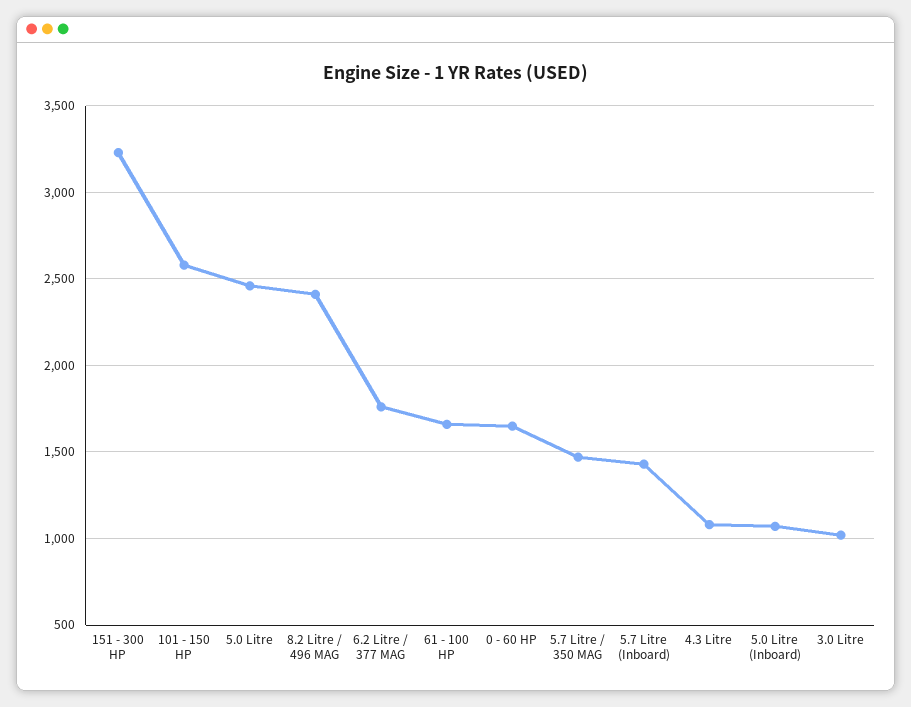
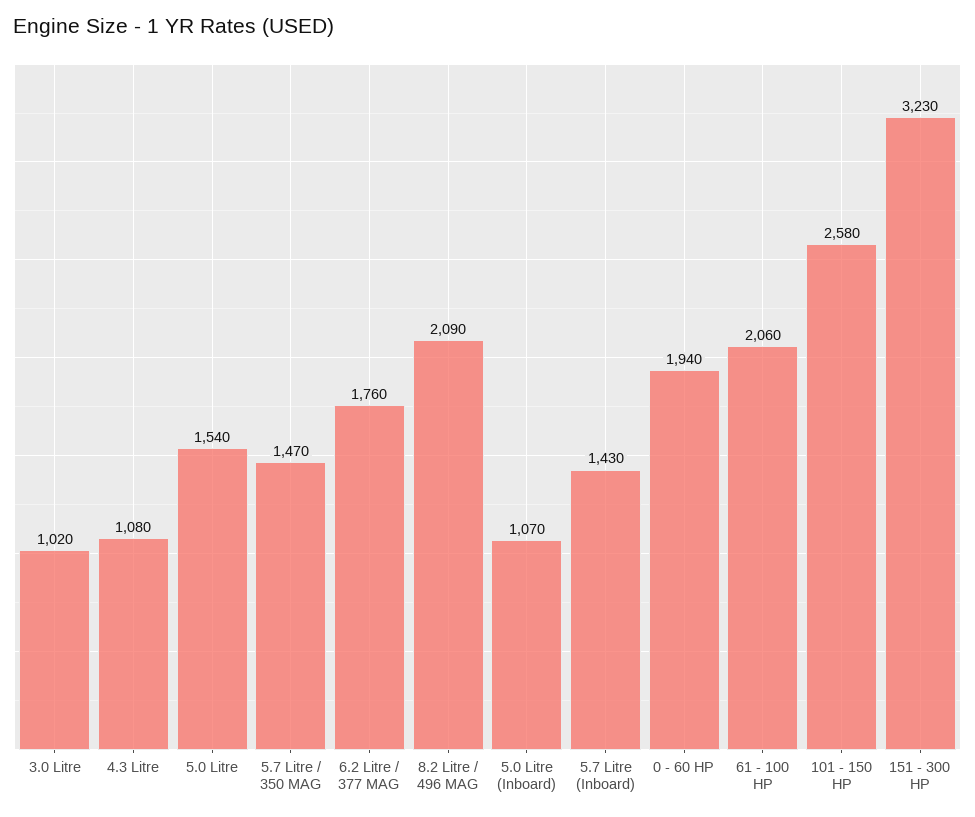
  {
    "151 - 300 HP": 3230,
    "101 - 150 HP": 2580,
-   "5.0 Litre": 2450,
+   "5.0 Litre": 1540,
-   "8.2 Litre / 496 MAG": 2400,
+   "8.2 Litre / 496 MAG": 2090,
    "6.2 Litre / 377 MAG": 1760,
-   "61 - 100 HP": 1650,
+   "61 - 100 HP": 2060,
-   "0 - 60 HP": 1650,
+   "0 - 60 HP": 1940,
    "5.7 Litre / 350 MAG": 1470,
    "5.7 Litre (Inboard)": 1430,
    "4.3 Litre": 1080,
    "5.0 Litre (Inboard)": 1070,
    "3.0 Litre": 1020
  }

